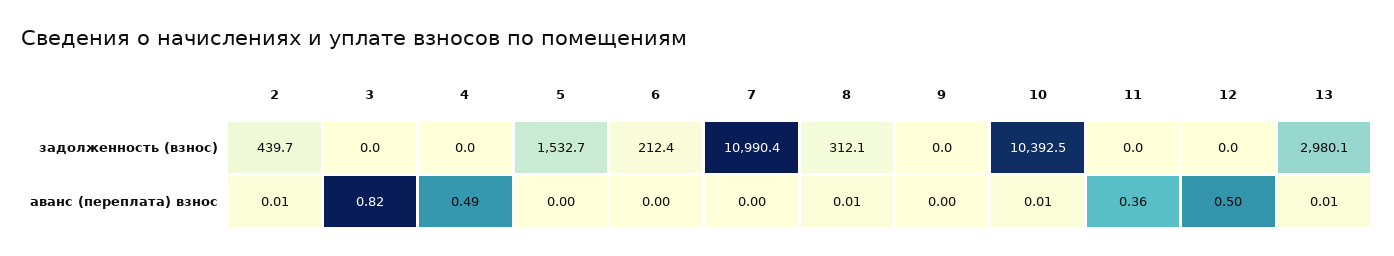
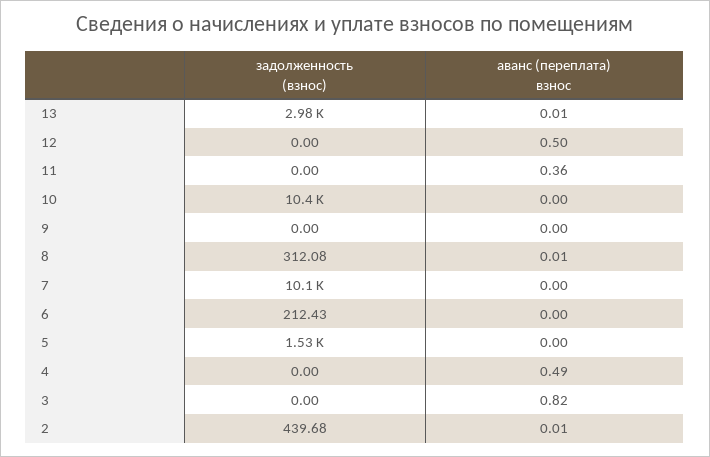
  {
    "2": {
      "задолженность (взнос)": 439.68,
      "аванс (переплата) взнос": 0.01
    },
    "3": {
      "задолженность (взнос)": 0,
      "аванс (переплата) взнос": 0.82
    },
    "4": {
      "задолженность (взнос)": 0,
      "аванс (переплата) взнос": 0.49
    },
    "5": {
      "задолженность (взнос)": 1532.7,
      "аванс (переплата) взнос": 0
    },
    "6": {
      "задолженность (взнос)": 212.43,
      "аванс (переплата) взнос": 0
    },
    "7": {
-     "задолженность (взнос)": 10990.4,
+     "задолженность (взнос)": 10100,
      "аванс (переплата) взнос": 0
    },
    "8": {
      "задолженность (взнос)": 312.08,
      "аванс (переплата) взнос": 0.01
    },
    "9": {
      "задолженность (взнос)": 0,
      "аванс (переплата) взнос": 0
    },
    "10": {
      "задолженность (взнос)": 10392.5,
-     "аванс (переплата) взнос": 0.01
+     "аванс (переплата) взнос": 0
    },
    "11": {
      "задолженность (взнос)": 0,
      "аванс (переплата) взнос": 0.36
    },
    "12": {
      "задолженность (взнос)": 0,
      "аванс (переплата) взнос": 0.5
    },
    "13": {
      "задолженность (взнос)": 2980.1,
      "аванс (переплата) взнос": 0.01
    }
  }

